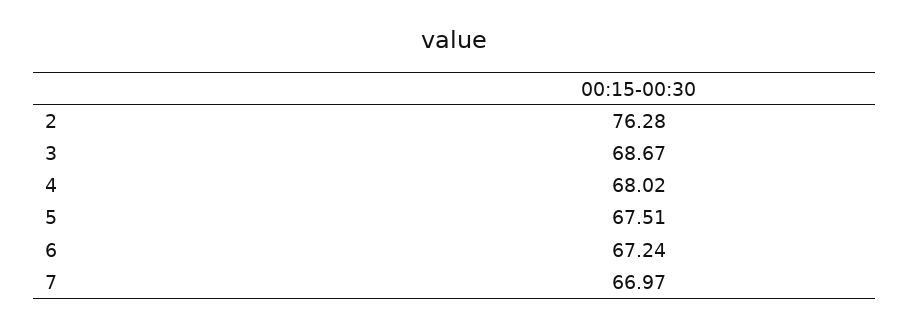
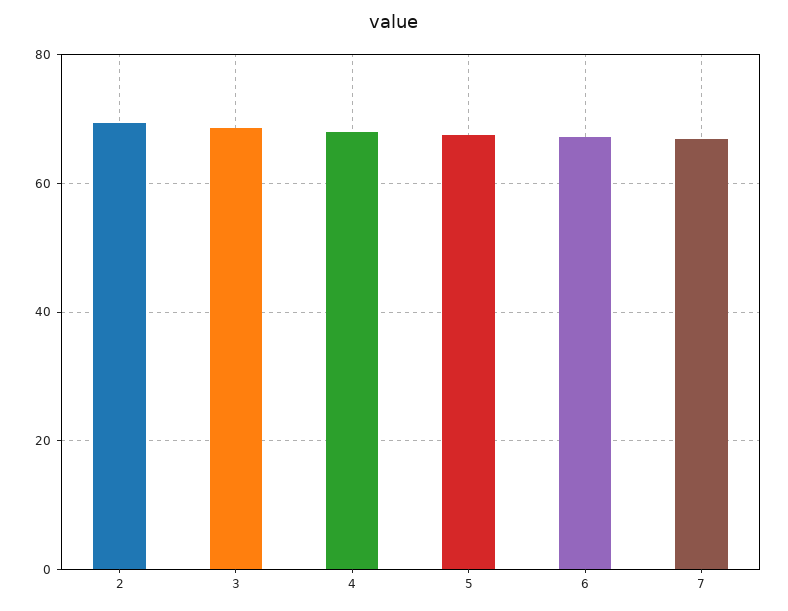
  {
-   "2": 76.28,
+   "2": 70,
    "3": 68.67,
    "4": 68.02,
    "5": 67.51,
    "6": 67.24,
    "7": 66.97
  }

